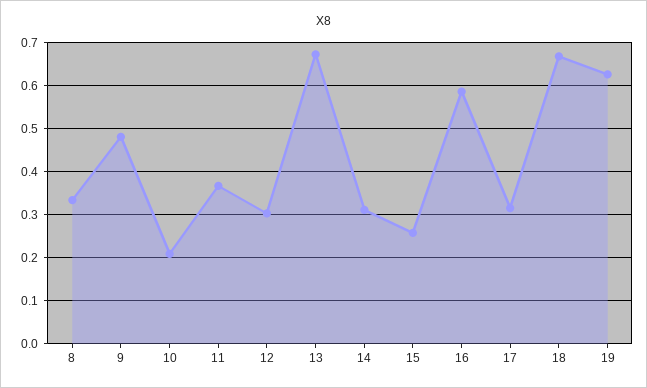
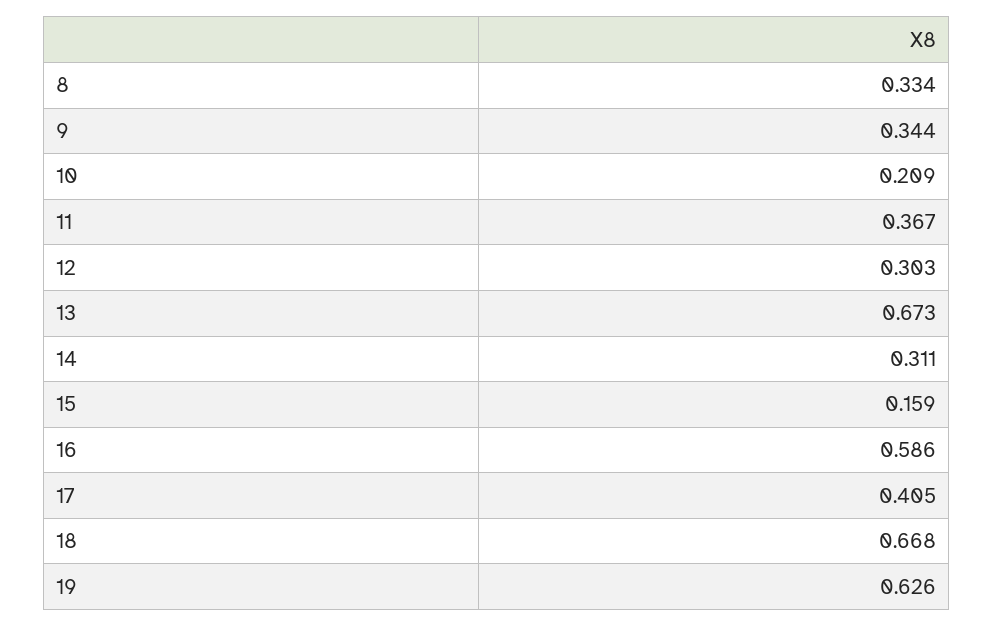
  {
    "8": 0.334,
-   "9": 0.48,
+   "9": 0.344,
    "10": 0.209,
    "11": 0.367,
    "12": 0.303,
    "13": 0.673,
    "14": 0.311,
-   "15": 0.26,
+   "15": 0.159,
    "16": 0.586,
-   "17": 0.32,
+   "17": 0.405,
    "18": 0.668,
    "19": 0.626
  }

